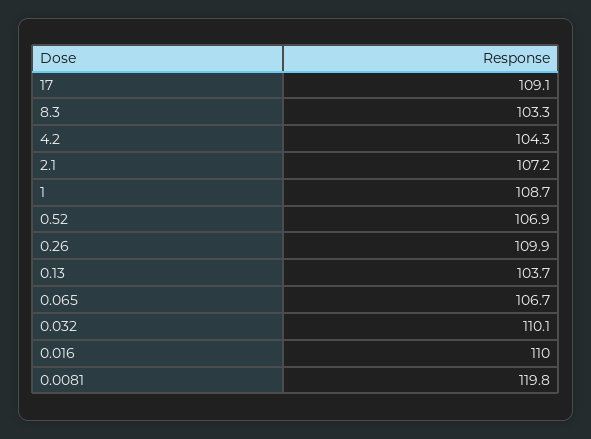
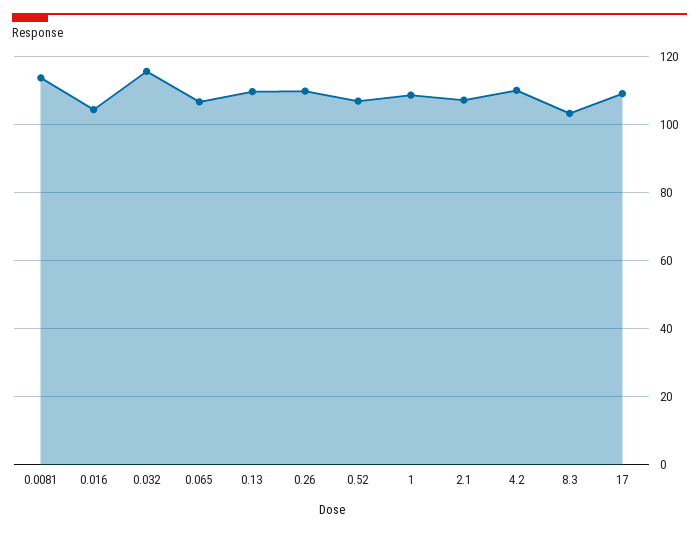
  {
    "17": 109.1,
    "8.3": 103.3,
-   "4.2": 104.3,
+   "4.2": 110,
    "2.1": 107.2,
    "1": 108.7,
    "0.52": 106.9,
    "0.26": 109.9,
-   "0.13": 103.7,
+   "0.13": 110,
    "0.065": 106.7,
-   "0.032": 110.1,
+   "0.032": 116,
-   "0.016": 110,
+   "0.016": 104,
-   "0.0081": 119.8
+   "0.0081": 114
  }

